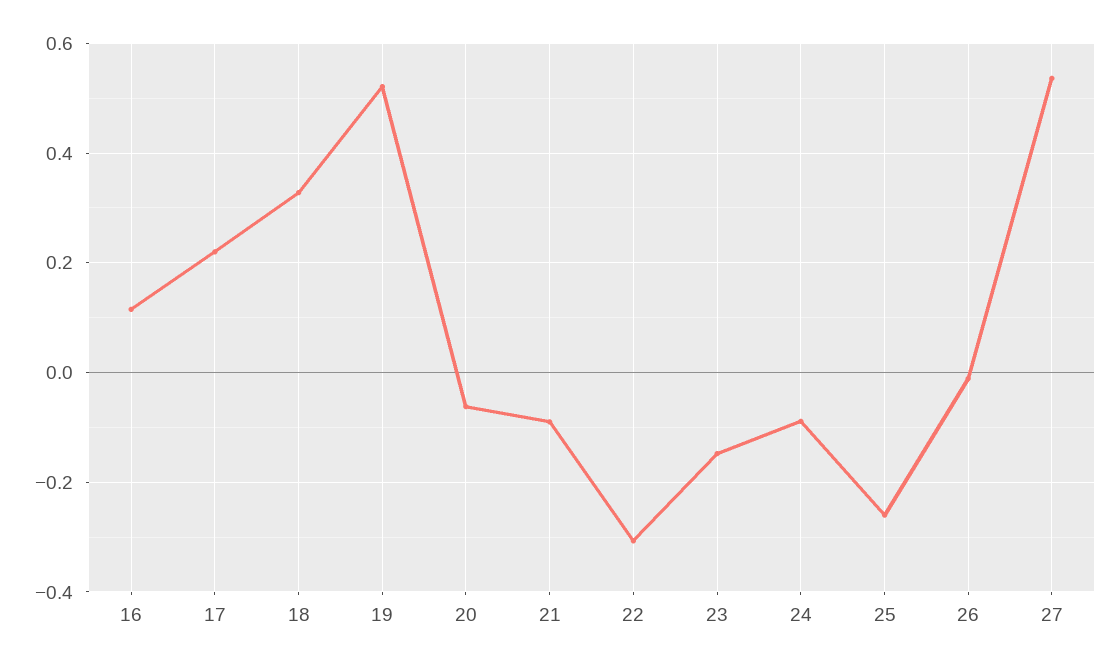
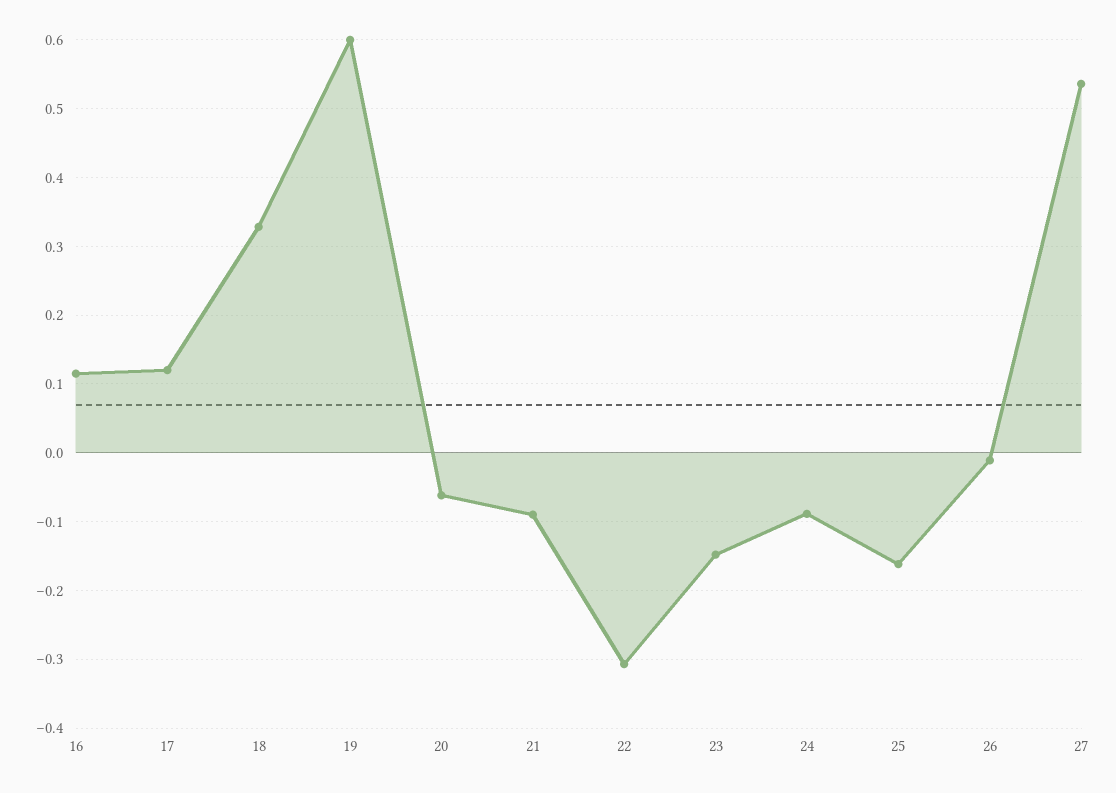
  {
    "16": 0.12,
-   "17": 0.22,
+   "17": 0.12,
    "18": 0.33,
-   "19": 0.52,
+   "19": 0.6,
    "20": -0.06,
    "21": -0.09,
    "22": -0.31,
    "23": -0.15,
    "24": -0.09,
-   "25": -0.26,
+   "25": -0.16,
    "26": -0.01,
    "27": 0.54
  }

